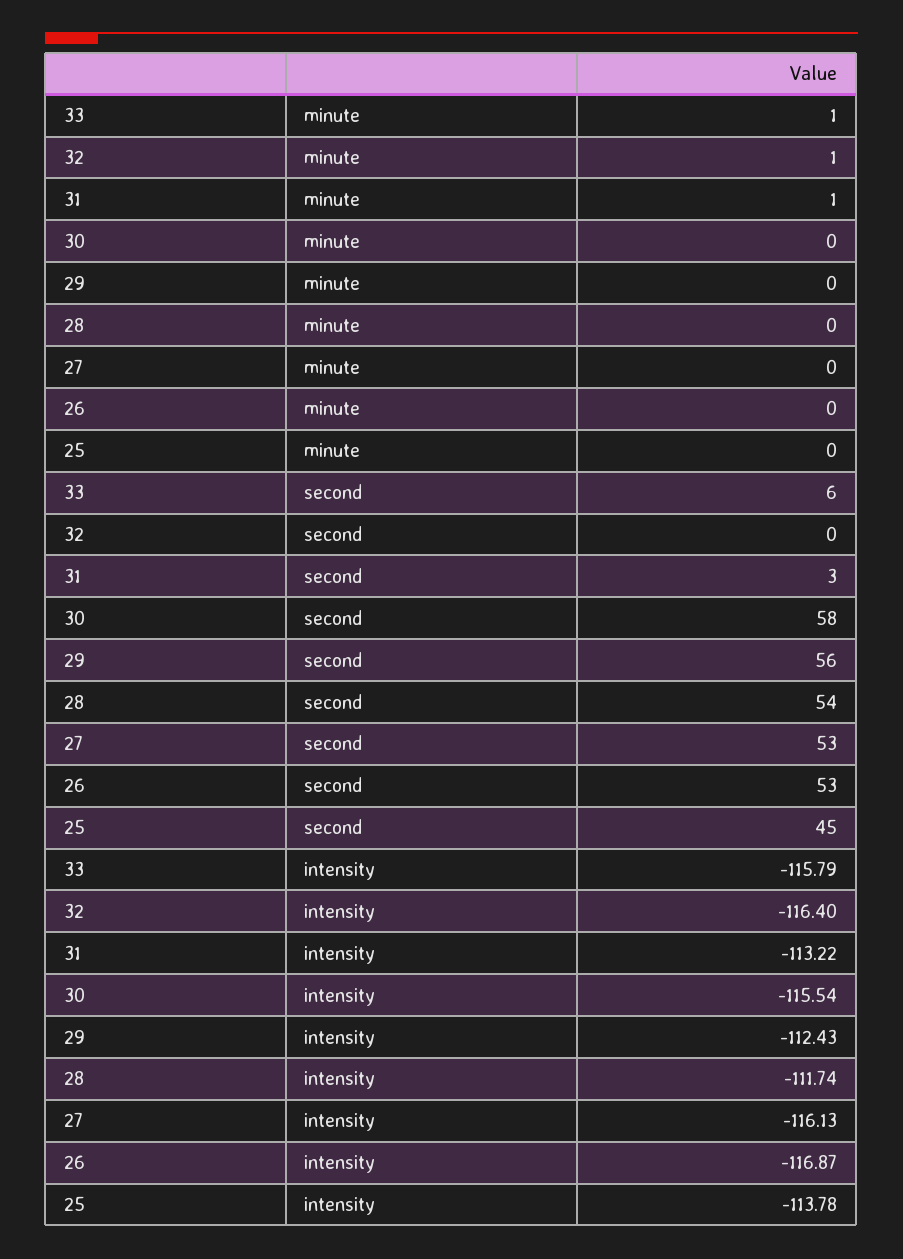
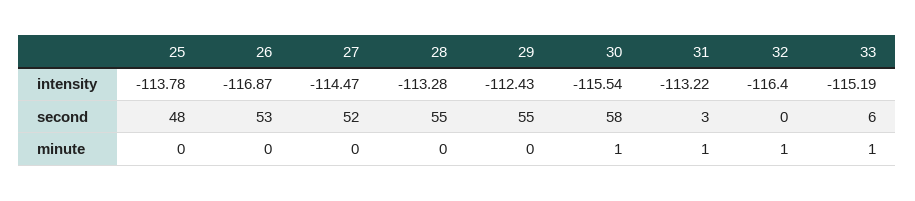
  {
    "33": {
      "minute": 1,
      "second": 6,
-     "intensity": -115.79
+     "intensity": -115.19
    },
    "32": {
      "minute": 1,
      "second": 0,
      "intensity": -116.4
    },
    "31": {
      "minute": 1,
      "second": 3,
      "intensity": -113.22
    },
    "30": {
-     "minute": 0,
+     "minute": 1,
      "second": 58,
      "intensity": -115.54
    },
    "29": {
      "minute": 0,
-     "second": 56,
+     "second": 55,
      "intensity": -112.43
    },
    "28": {
      "minute": 0,
-     "second": 54,
+     "second": 55,
-     "intensity": -111.74
+     "intensity": -113.28
    },
    "27": {
      "minute": 0,
-     "second": 53,
+     "second": 52,
-     "intensity": -116.13
+     "intensity": -114.47
    },
    "26": {
      "minute": 0,
      "second": 53,
      "intensity": -116.87
    },
    "25": {
      "minute": 0,
-     "second": 45,
+     "second": 48,
      "intensity": -113.78
    }
  }

